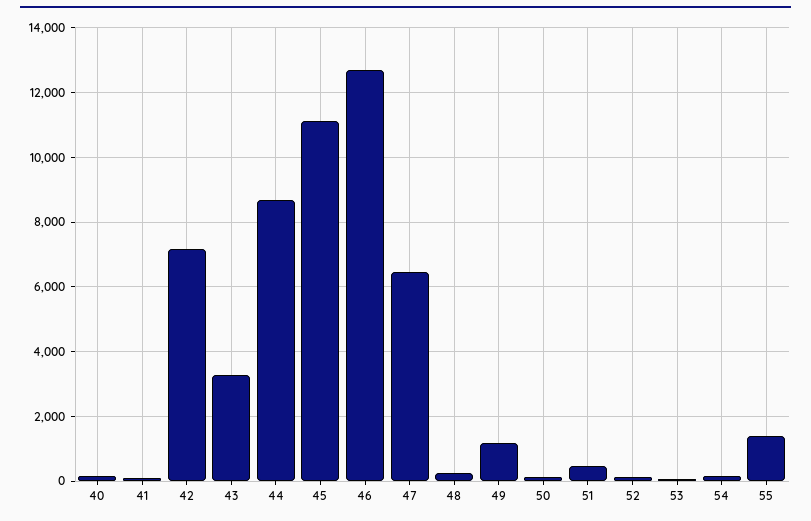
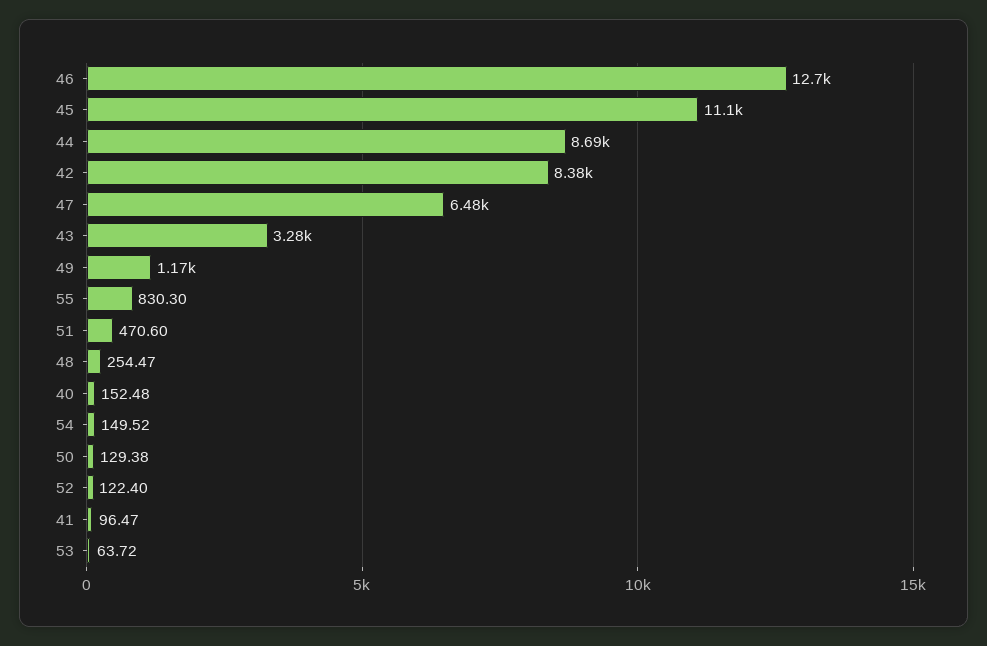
  {
    "40": 152.48,
    "41": 96.47,
-   "42": 7200,
+   "42": 8380,
    "43": 3280,
    "44": 8690,
    "45": 11100,
    "46": 12700,
    "47": 6480,
    "48": 254.47,
    "49": 1170,
    "50": 129.38,
    "51": 470.6,
    "52": 122.4,
    "53": 63.72,
    "54": 149.52,
-   "55": 1400
+   "55": 830.3
  }

